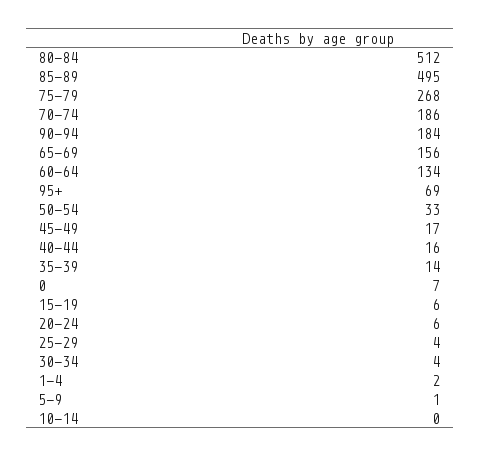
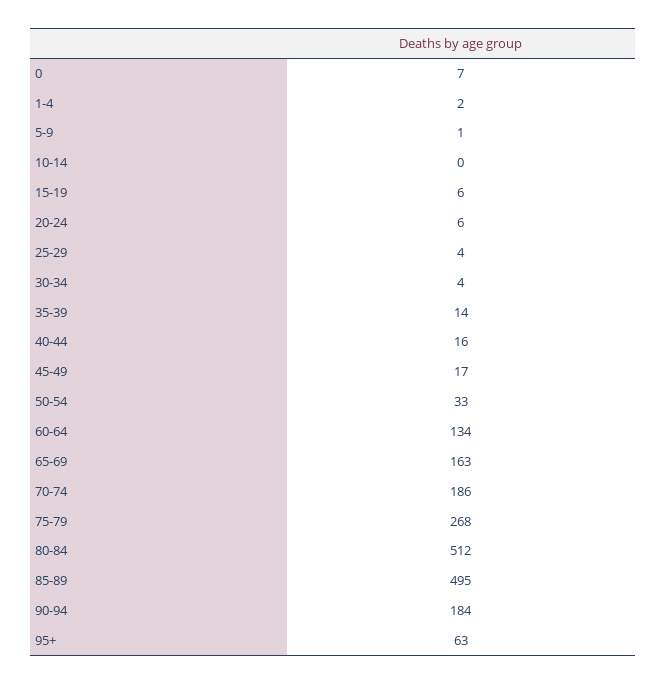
  {
    "80-84": 512,
    "85-89": 495,
    "75-79": 268,
    "70-74": 186,
    "90-94": 184,
-   "65-69": 156,
+   "65-69": 163,
    "60-64": 134,
-   "95+": 69,
+   "95+": 63,
    "50-54": 33,
    "45-49": 17,
    "40-44": 16,
    "35-39": 14,
    "0": 7,
    "15-19": 6,
    "20-24": 6,
    "25-29": 4,
    "30-34": 4,
    "1-4": 2,
    "5-9": 1,
    "10-14": 0
  }

